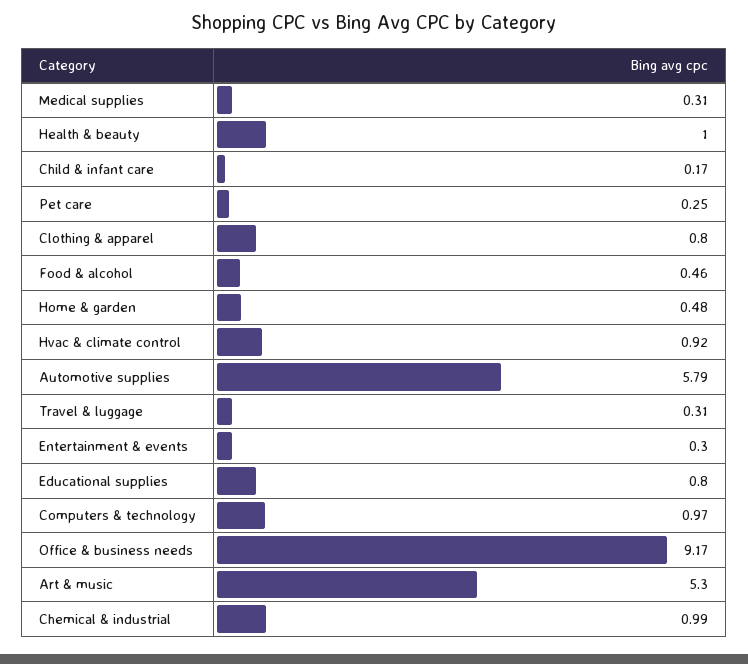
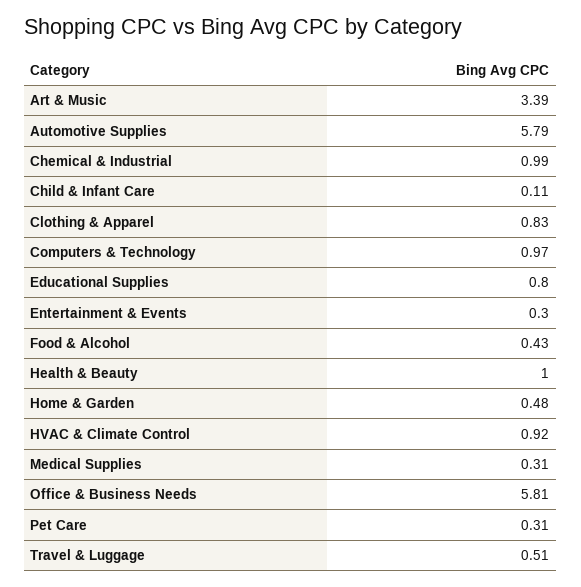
  {
    "Medical supplies": 0.31,
    "Health & beauty": 1,
-   "Child & infant care": 0.17,
+   "Child & infant care": 0.11,
-   "Pet care": 0.25,
+   "Pet care": 0.31,
-   "Clothing & apparel": 0.8,
+   "Clothing & apparel": 0.83,
-   "Food & alcohol": 0.46,
+   "Food & alcohol": 0.43,
    "Home & garden": 0.48,
    "Hvac & climate control": 0.92,
    "Automotive supplies": 5.79,
-   "Travel & luggage": 0.31,
+   "Travel & luggage": 0.51,
    "Entertainment & events": 0.3,
    "Educational supplies": 0.8,
    "Computers & technology": 0.97,
-   "Office & business needs": 9.17,
+   "Office & business needs": 5.81,
-   "Art & music": 5.3,
+   "Art & music": 3.39,
    "Chemical & industrial": 0.99
  }

